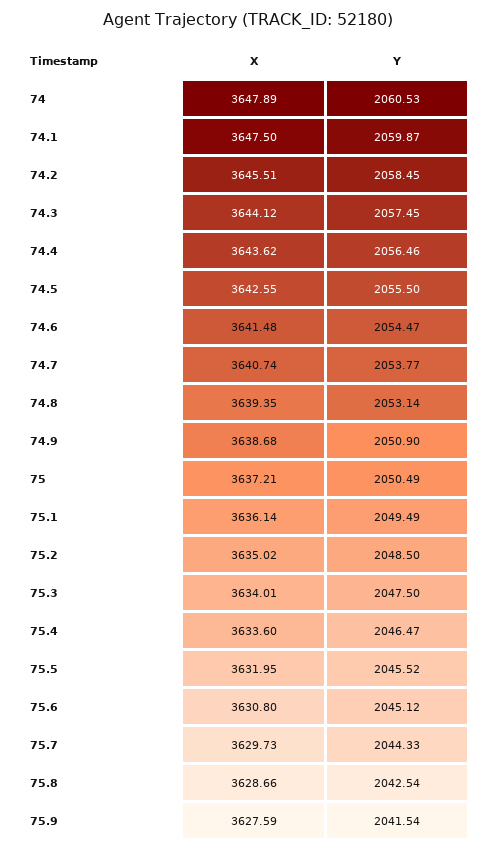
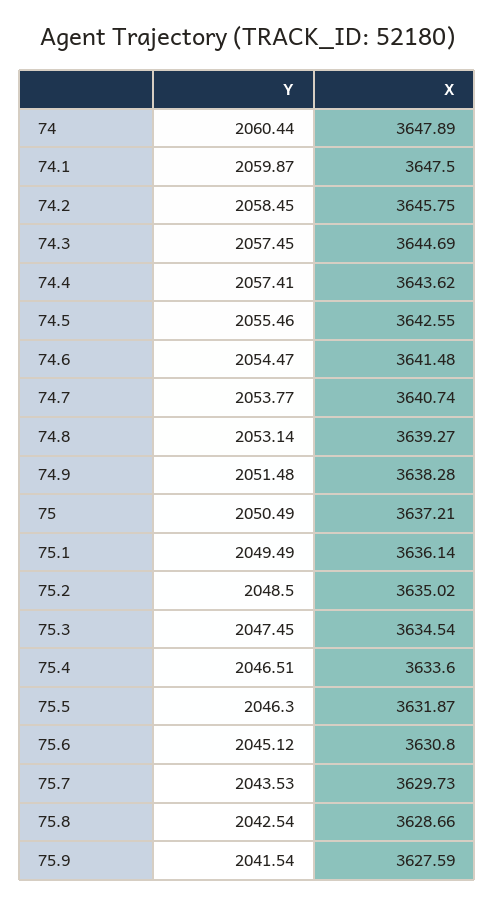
  {
    "X": {
      "74": 3647.89,
      "74.1": 3647.5,
-     "74.2": 3645.51,
+     "74.2": 3645.75,
-     "74.3": 3644.12,
+     "74.3": 3644.69,
      "74.4": 3643.62,
      "74.5": 3642.55,
      "74.6": 3641.48,
      "74.7": 3640.74,
-     "74.8": 3639.35,
+     "74.8": 3639.27,
-     "74.9": 3638.68,
+     "74.9": 3638.28,
      "75": 3637.21,
      "75.1": 3636.14,
      "75.2": 3635.02,
-     "75.3": 3634.01,
+     "75.3": 3634.54,
      "75.4": 3633.6,
-     "75.5": 3631.95,
+     "75.5": 3631.87,
      "75.6": 3630.8,
      "75.7": 3629.73,
      "75.8": 3628.66,
      "75.9": 3627.59
    },
    "Y": {
-     "74": 2060.53,
+     "74": 2060.44,
      "74.1": 2059.87,
      "74.2": 2058.45,
      "74.3": 2057.45,
-     "74.4": 2056.46,
+     "74.4": 2057.41,
-     "74.5": 2055.5,
+     "74.5": 2055.46,
      "74.6": 2054.47,
      "74.7": 2053.77,
      "74.8": 2053.14,
-     "74.9": 2050.9,
+     "74.9": 2051.48,
      "75": 2050.49,
      "75.1": 2049.49,
      "75.2": 2048.5,
-     "75.3": 2047.5,
+     "75.3": 2047.45,
-     "75.4": 2046.47,
+     "75.4": 2046.51,
-     "75.5": 2045.52,
+     "75.5": 2046.3,
      "75.6": 2045.12,
-     "75.7": 2044.33,
+     "75.7": 2043.53,
      "75.8": 2042.54,
      "75.9": 2041.54
    }
  }

